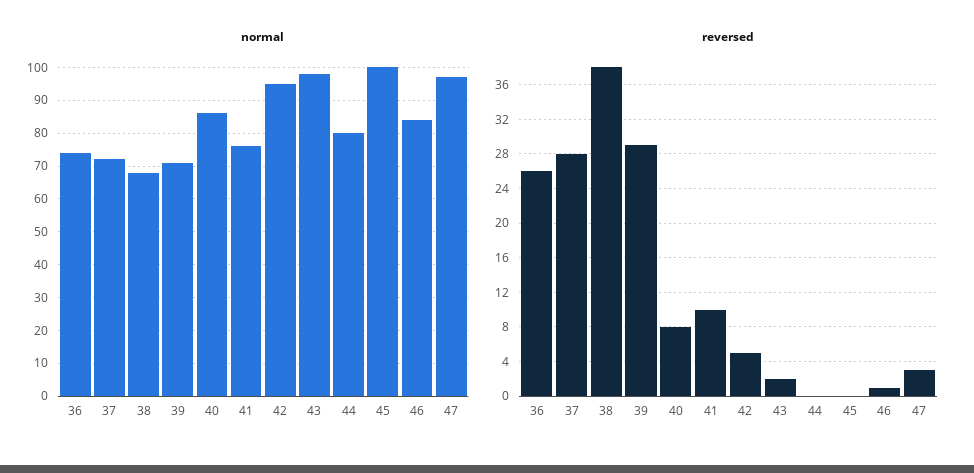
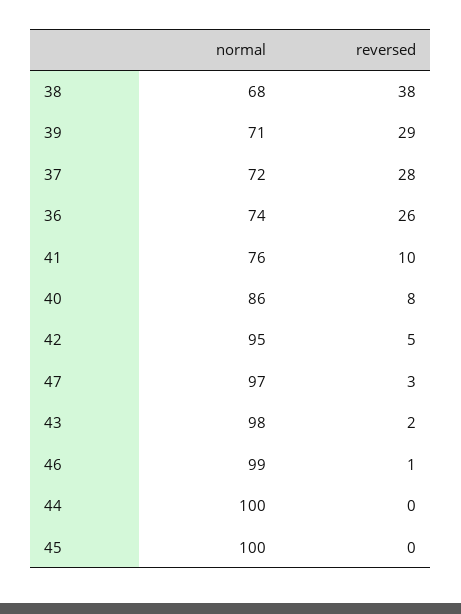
  {
    "normal": {
      "36": 74,
      "37": 72,
      "38": 68,
      "39": 71,
      "40": 86,
      "41": 76,
      "42": 95,
      "43": 98,
-     "44": 80,
+     "44": 100,
      "45": 100,
-     "46": 85,
+     "46": 99,
      "47": 97
    },
    "reversed": {
      "36": 26,
      "37": 28,
      "38": 38,
      "39": 29,
      "40": 8,
      "41": 10,
      "42": 5,
      "43": 2,
      "44": 0,
      "45": 0,
      "46": 1,
      "47": 3
    }
  }

